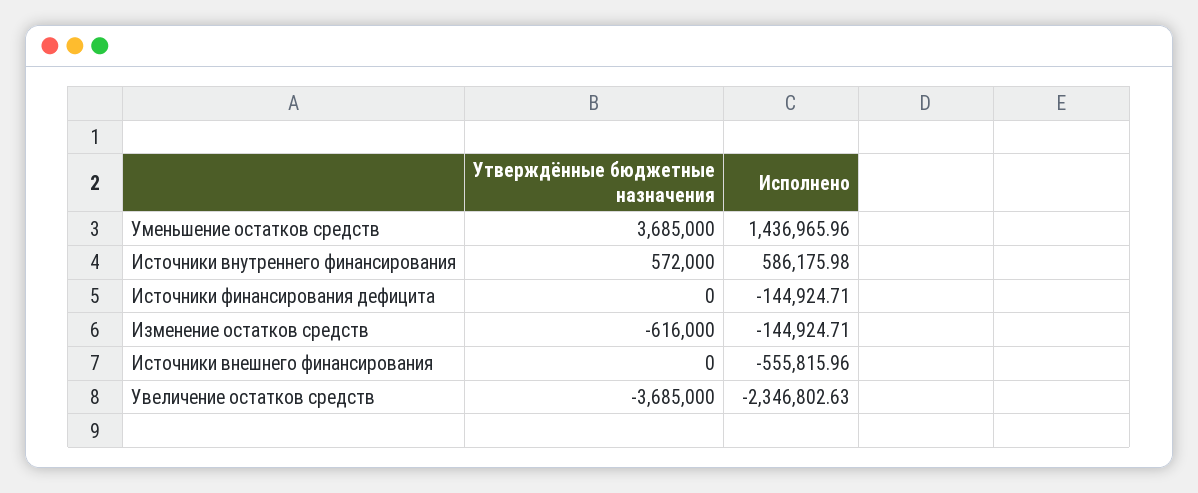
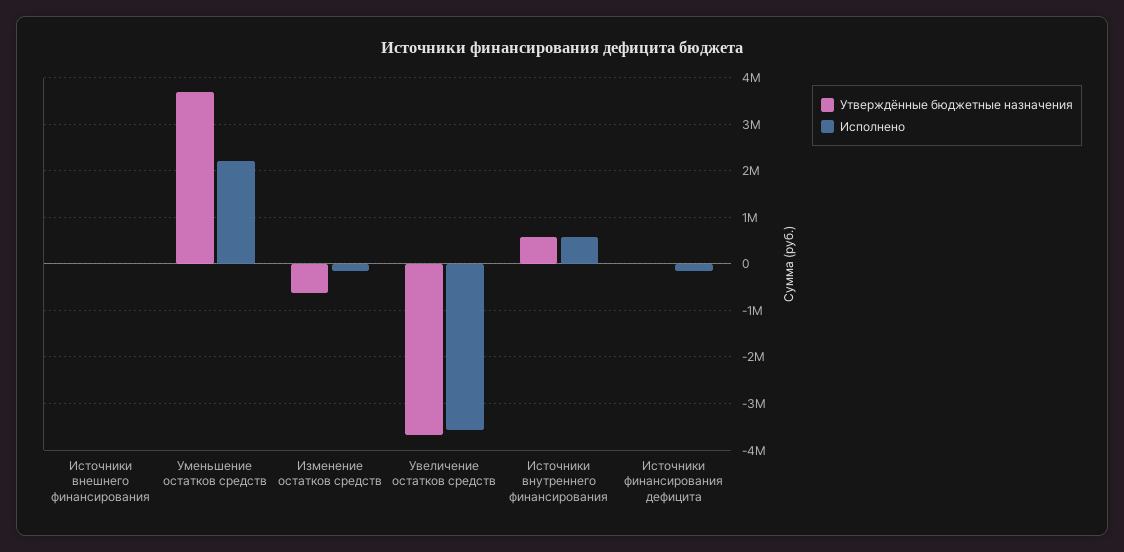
  {
    "Утверждённые бюджетные назначения": {
      "Уменьшение остатков средств": 3685000,
      "Источники внутреннего финансирования": 572000,
      "Источники финансирования дефицита": 0,
      "Изменение остатков средств": -616000,
      "Источники внешнего финансирования": 0,
      "Увеличение остатков средств": -3685000
    },
    "Исполнено": {
-     "Уменьшение остатков средств": 1436965.96,
+     "Уменьшение остатков средств": 2200000,
      "Источники внутреннего финансирования": 586175.98,
      "Источники финансирования дефицита": -144924.71,
      "Изменение остатков средств": -144924.71,
-     "Источники внешнего финансирования": -555815.96,
+     "Источники внешнего финансирования": 0,
-     "Увеличение остатков средств": -2346802.63
+     "Увеличение остатков средств": -3600000
    }
  }

